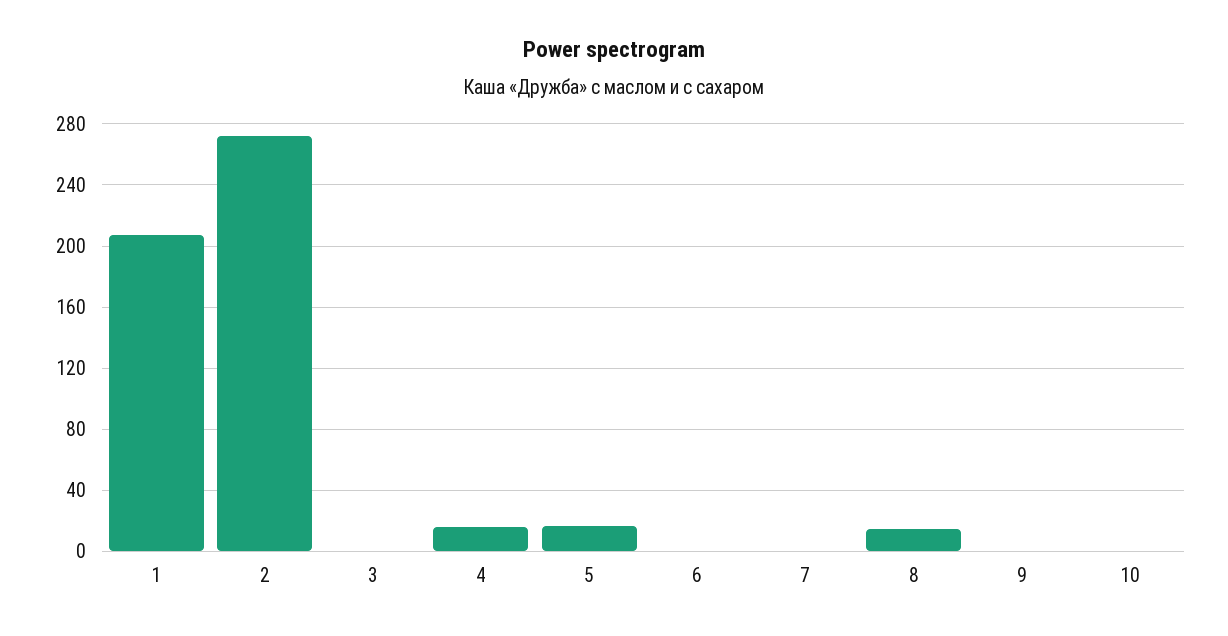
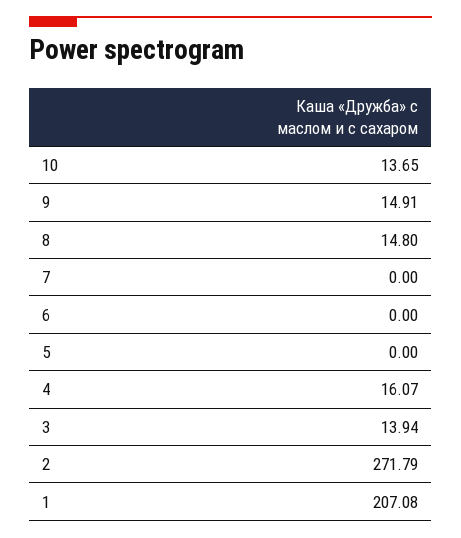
  {
    "1": 207.08,
    "2": 271.79,
-   "3": 0,
+   "3": 13.94,
    "4": 16.07,
-   "5": 15,
+   "5": 0,
    "6": 0,
    "7": 0,
    "8": 14.8,
-   "9": 0,
+   "9": 14.91,
-   "10": 0
+   "10": 13.65
  }

